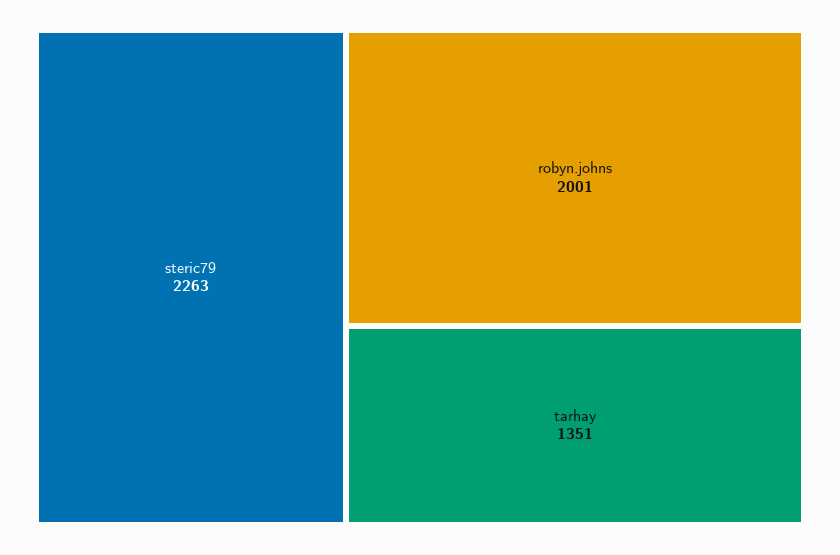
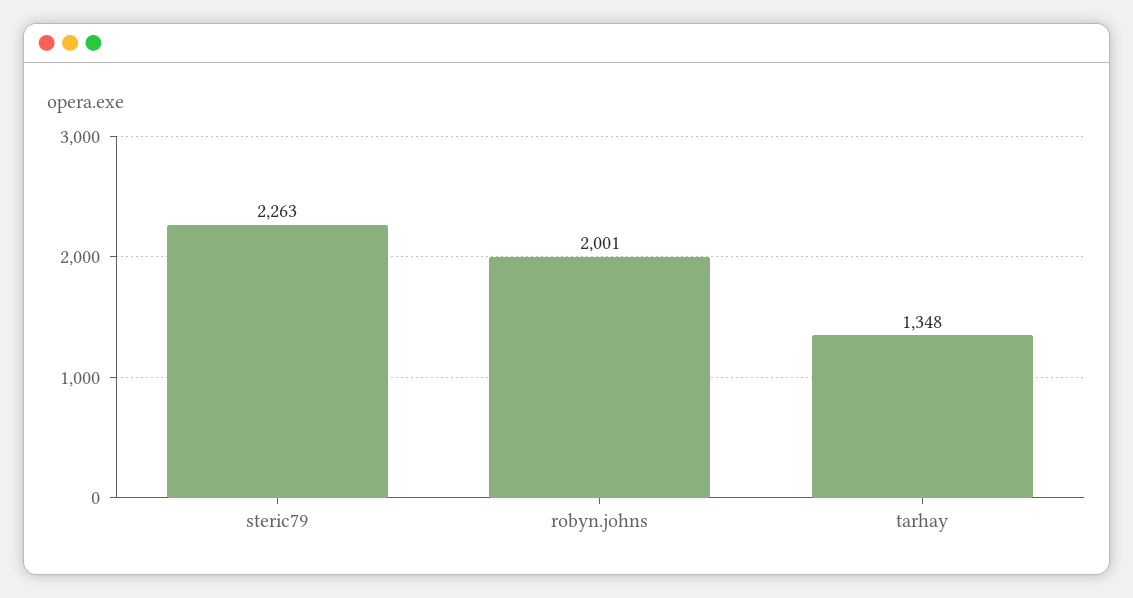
  {
    "steric79": 2263,
    "robyn.johns": 2001,
-   "tarhay": 1351
+   "tarhay": 1348
  }

